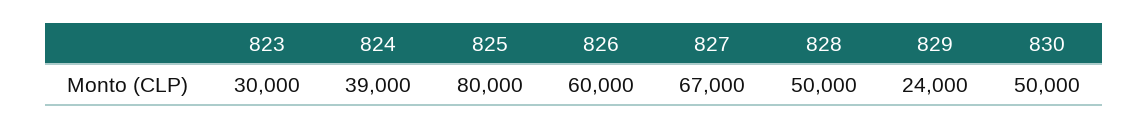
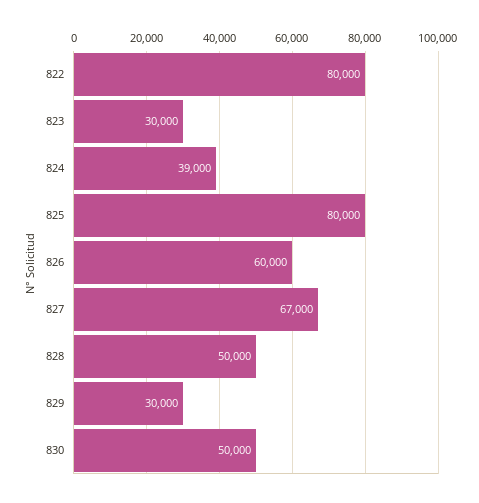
  {
    "823": 30000,
    "824": 39000,
    "825": 80000,
    "826": 60000,
    "827": 67000,
    "828": 50000,
-   "829": 24000,
+   "829": 30000,
-   "830": 50000
+   "830": 50000,
+   "822": 80000
  }

